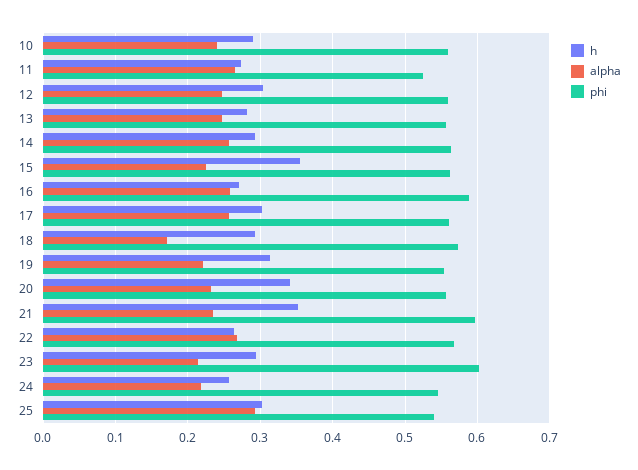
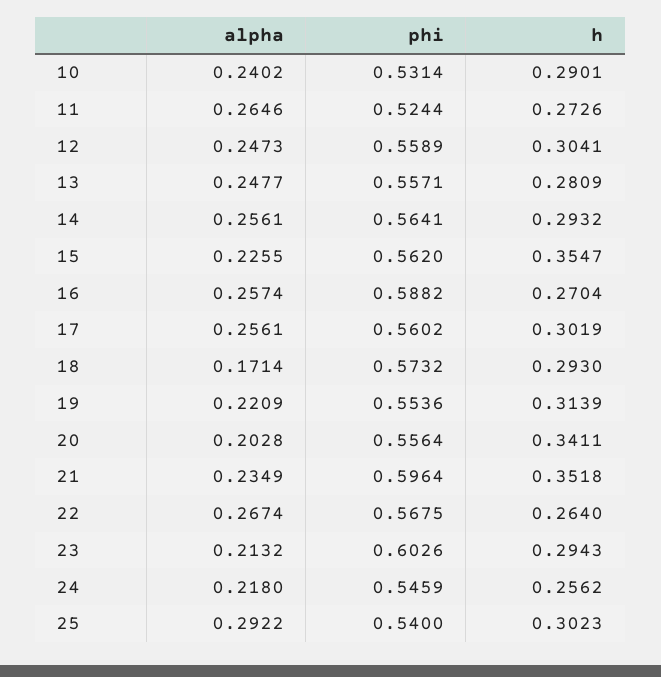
  {
    "h": {
      "10": 0.2901,
      "11": 0.2726,
      "12": 0.3041,
      "13": 0.2809,
      "14": 0.2932,
      "15": 0.3547,
      "16": 0.2704,
      "17": 0.3019,
      "18": 0.293,
      "19": 0.3139,
      "20": 0.3411,
      "21": 0.3518,
      "22": 0.264,
      "23": 0.2943,
      "24": 0.2562,
      "25": 0.3023
    },
    "alpha": {
      "10": 0.2402,
      "11": 0.2646,
      "12": 0.2473,
      "13": 0.2477,
      "14": 0.2561,
      "15": 0.2255,
      "16": 0.2574,
      "17": 0.2561,
      "18": 0.1714,
      "19": 0.2209,
-     "20": 0.23,
+     "20": 0.2028,
      "21": 0.2349,
      "22": 0.2674,
      "23": 0.2132,
      "24": 0.218,
      "25": 0.2922
    },
    "phi": {
-     "10": 0.56,
+     "10": 0.5314,
      "11": 0.5244,
      "12": 0.5589,
      "13": 0.5571,
      "14": 0.5641,
      "15": 0.562,
      "16": 0.5882,
      "17": 0.5602,
      "18": 0.5732,
      "19": 0.5536,
      "20": 0.5564,
      "21": 0.5964,
      "22": 0.5675,
      "23": 0.6026,
      "24": 0.5459,
      "25": 0.54
    }
  }

